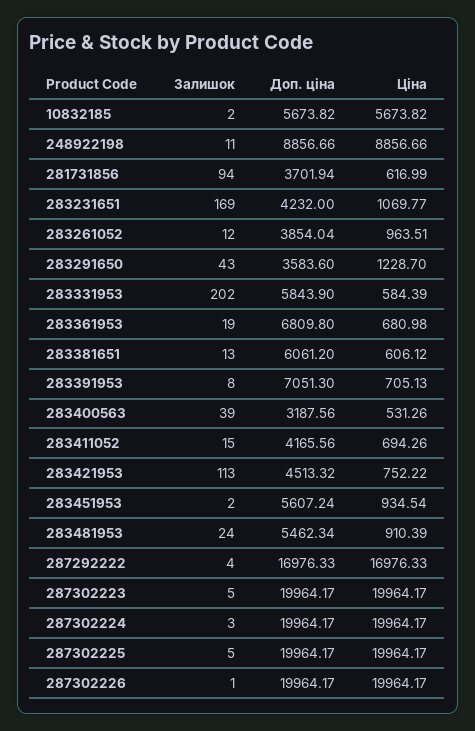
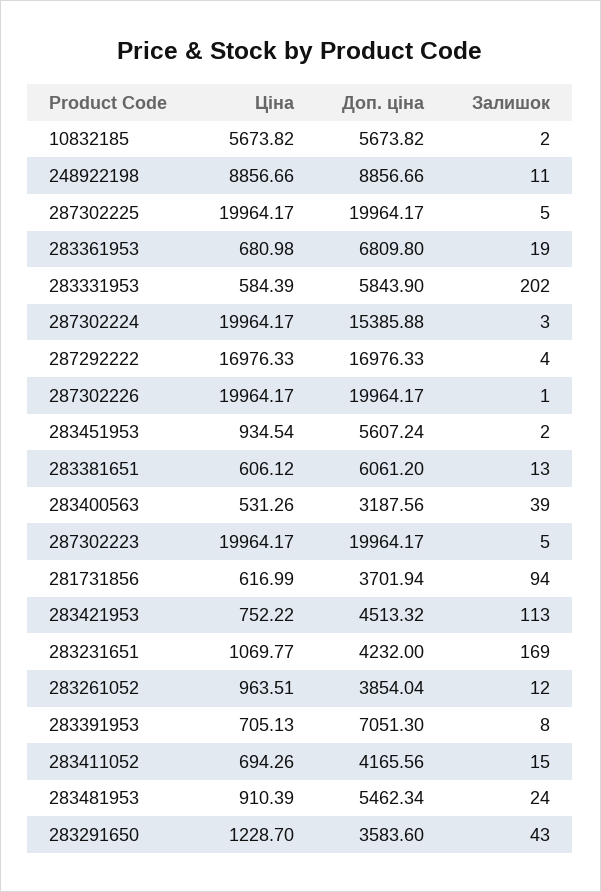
  {
    "Залишок": {
      "10832185": 2,
      "248922198": 11,
      "281731856": 94,
      "283231651": 169,
      "283261052": 12,
      "283291650": 43,
      "283331953": 202,
      "283361953": 19,
      "283381651": 13,
      "283391953": 8,
      "283400563": 39,
      "283411052": 15,
      "283421953": 113,
      "283451953": 2,
      "283481953": 24,
      "287292222": 4,
      "287302223": 5,
      "287302224": 3,
      "287302225": 5,
      "287302226": 1
    },
    "Доп. ціна": {
      "10832185": 5673.82,
      "248922198": 8856.66,
      "281731856": 3701.94,
      "283231651": 4232,
      "283261052": 3854.04,
      "283291650": 3583.6,
      "283331953": 5843.9,
      "283361953": 6809.8,
      "283381651": 6061.2,
      "283391953": 7051.3,
      "283400563": 3187.56,
      "283411052": 4165.56,
      "283421953": 4513.32,
      "283451953": 5607.24,
      "283481953": 5462.34,
      "287292222": 16976.33,
      "287302223": 19964.17,
-     "287302224": 19964.17,
+     "287302224": 15385.88,
      "287302225": 19964.17,
      "287302226": 19964.17
    },
    "Ціна": {
      "10832185": 5673.82,
      "248922198": 8856.66,
      "281731856": 616.99,
      "283231651": 1069.77,
      "283261052": 963.51,
      "283291650": 1228.7,
      "283331953": 584.39,
      "283361953": 680.98,
      "283381651": 606.12,
      "283391953": 705.13,
      "283400563": 531.26,
      "283411052": 694.26,
      "283421953": 752.22,
      "283451953": 934.54,
      "283481953": 910.39,
      "287292222": 16976.33,
      "287302223": 19964.17,
      "287302224": 19964.17,
      "287302225": 19964.17,
      "287302226": 19964.17
    }
  }

